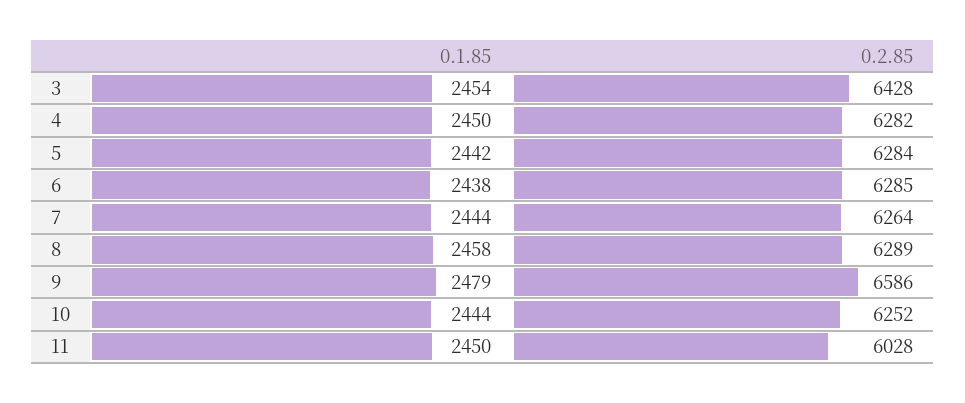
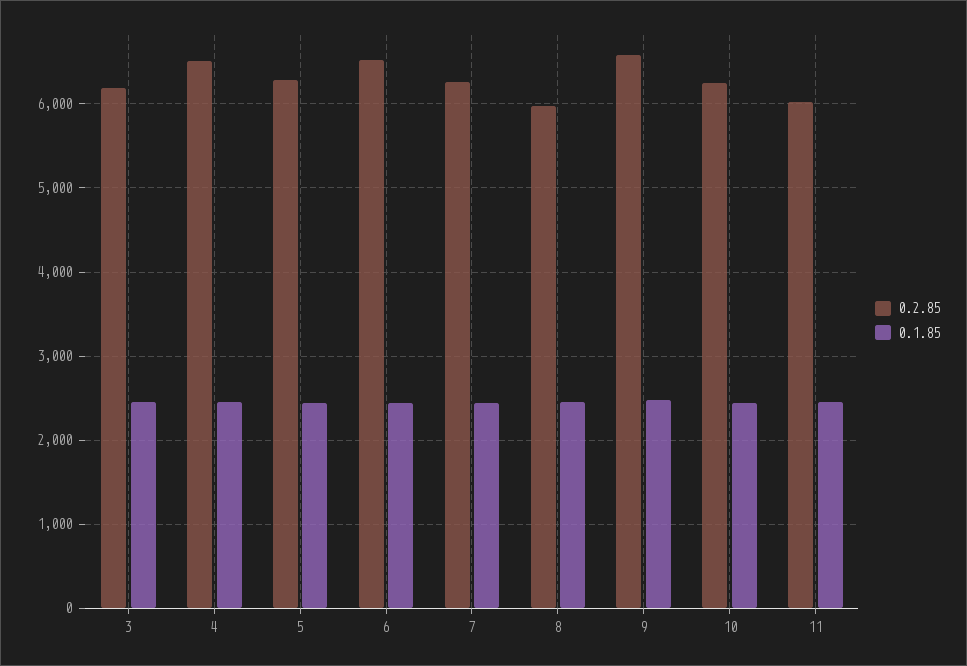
  {
    "0.1.85": {
      "3": 2454,
      "4": 2450,
      "5": 2442,
      "6": 2438,
      "7": 2444,
      "8": 2458,
      "9": 2479,
      "10": 2444,
      "11": 2450
    },
    "0.2.85": {
-     "3": 6428,
+     "3": 6200,
-     "4": 6282,
+     "4": 6500,
      "5": 6284,
-     "6": 6285,
+     "6": 6500,
      "7": 6264,
-     "8": 6289,
+     "8": 6000,
      "9": 6586,
      "10": 6252,
      "11": 6028
    }
  }

